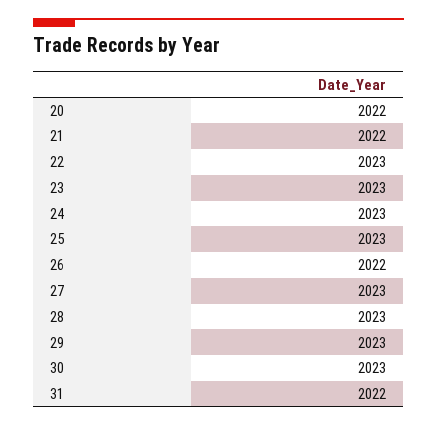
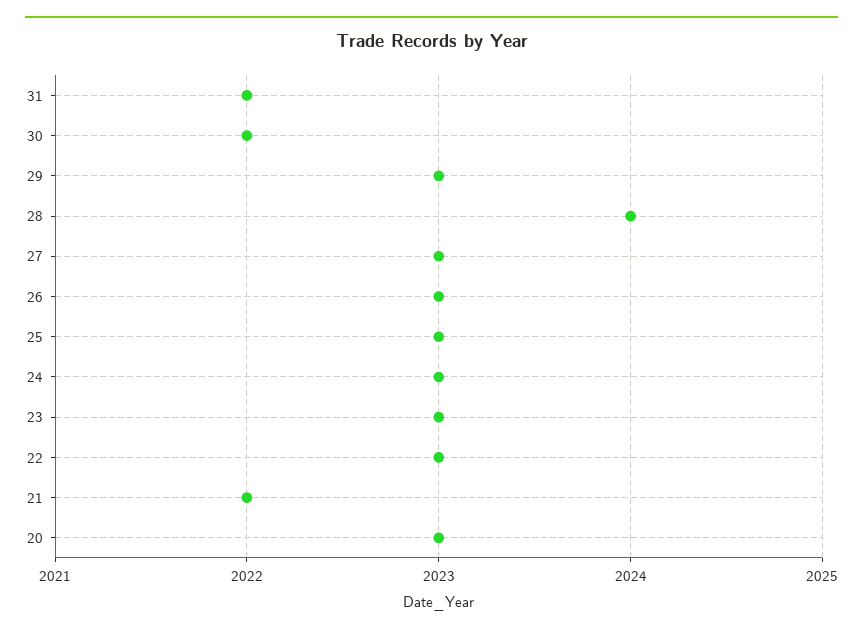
  {
-   "20": 2022,
+   "20": 2023,
    "21": 2022,
    "22": 2023,
    "23": 2023,
    "24": 2023,
    "25": 2023,
-   "26": 2022,
+   "26": 2023,
    "27": 2023,
-   "28": 2023,
+   "28": 2024,
    "29": 2023,
-   "30": 2023,
+   "30": 2022,
    "31": 2022
  }

